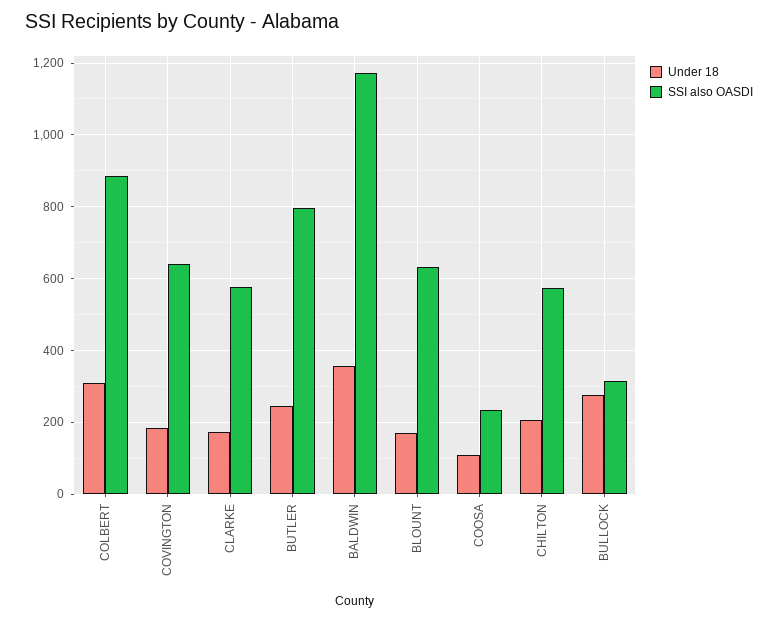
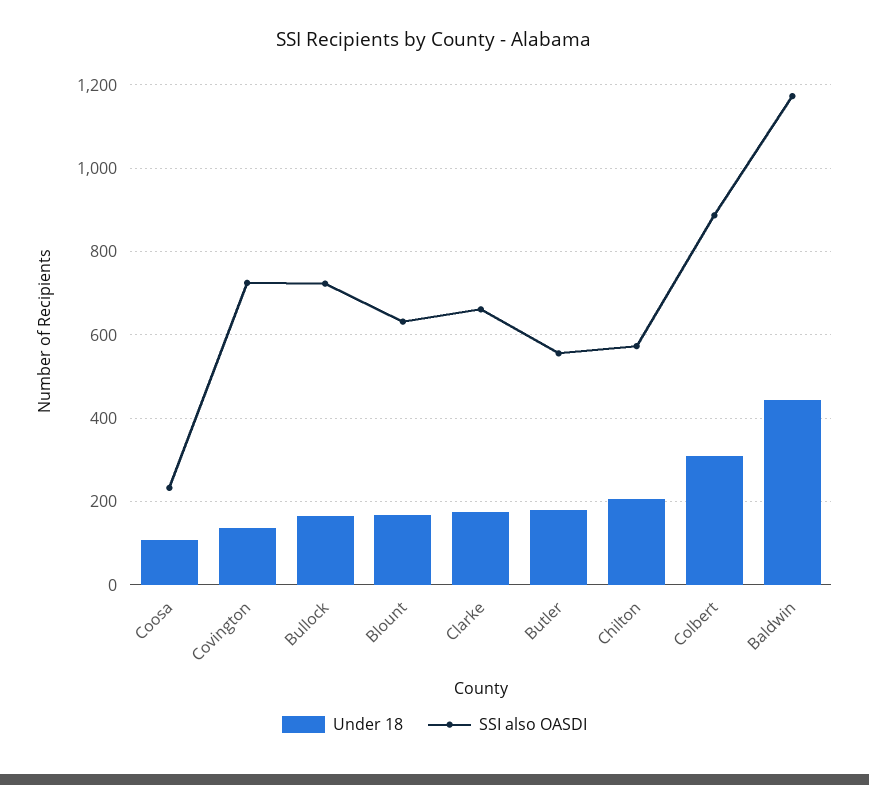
  {
    "Under 18": {
      "COLBERT": 320,
-     "COVINGTON": 180,
+     "COVINGTON": 140,
      "CLARKE": 180,
-     "BUTLER": 240,
+     "BUTLER": 180,
-     "BALDWIN": 360,
+     "BALDWIN": 440,
      "BLOUNT": 160,
      "COOSA": 100,
      "CHILTON": 200,
-     "BULLOCK": 280
+     "BULLOCK": 160
    },
    "SSI also OASDI": {
      "COLBERT": 880,
-     "COVINGTON": 640,
+     "COVINGTON": 720,
-     "CLARKE": 580,
+     "CLARKE": 660,
-     "BUTLER": 800,
+     "BUTLER": 560,
      "BALDWIN": 1180,
      "BLOUNT": 640,
      "COOSA": 240,
      "CHILTON": 580,
-     "BULLOCK": 320
+     "BULLOCK": 720
    }
  }

